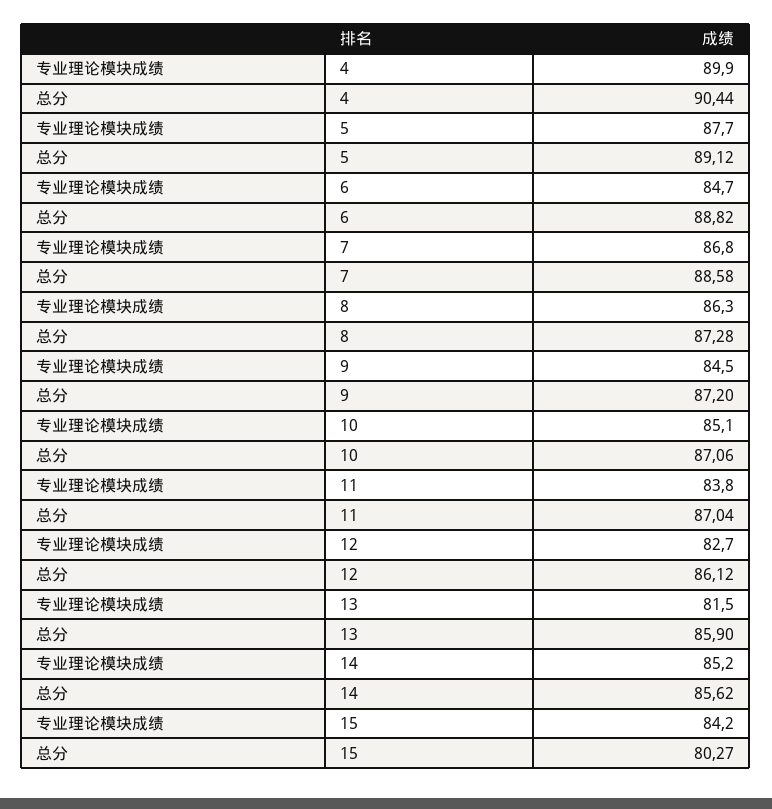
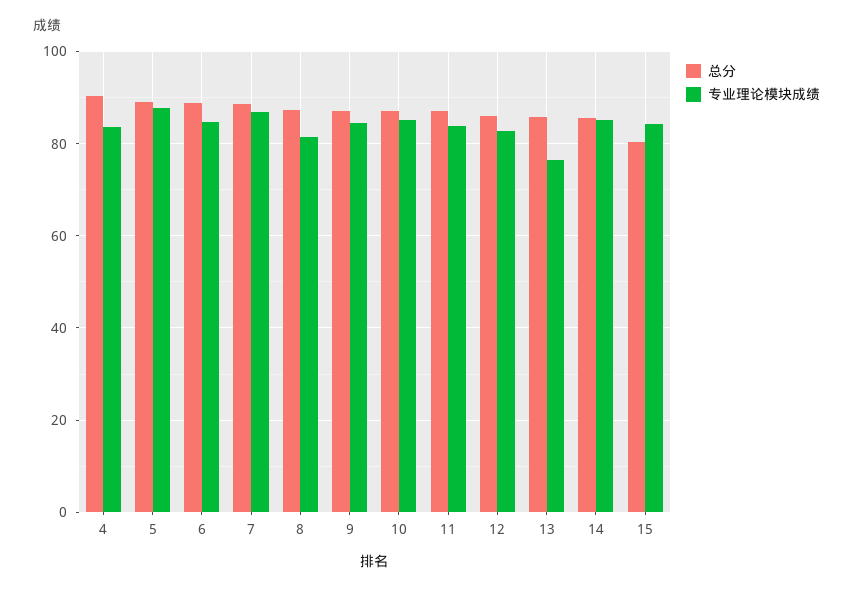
  {
    "专业理论模块成绩": {
-     "4": 89.9,
+     "4": 84,
      "5": 87.7,
      "6": 84.7,
      "7": 86.8,
-     "8": 86.3,
+     "8": 82,
      "9": 84.5,
      "10": 85.1,
      "11": 83.8,
      "12": 82.7,
-     "13": 81.5,
+     "13": 76,
      "14": 85.2,
      "15": 84.2
    },
    "总分": {
      "4": 90.44,
      "5": 89.12,
      "6": 88.82,
      "7": 88.58,
      "8": 87.28,
      "9": 87.2,
      "10": 87.06,
      "11": 87.04,
      "12": 86.12,
      "13": 85.9,
      "14": 85.62,
      "15": 80.27
    }
  }

